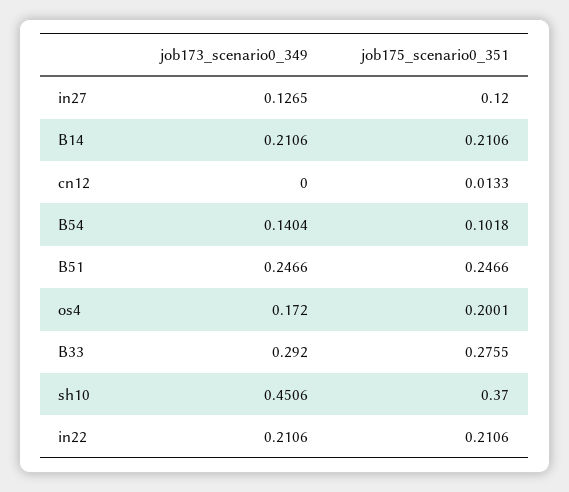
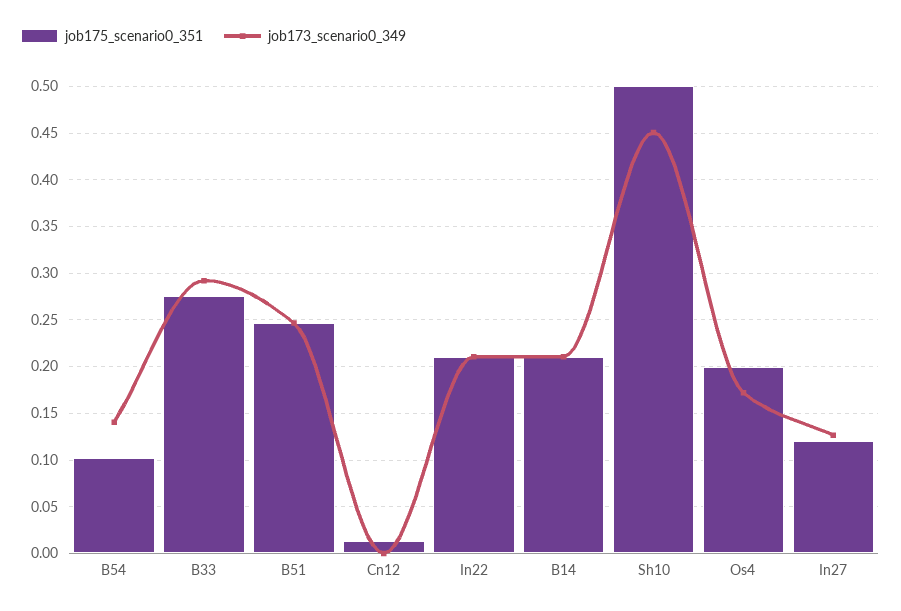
  {
    "job173_scenario0_349": {
      "in27": 0.1265,
      "B14": 0.2106,
      "cn12": 0,
      "B54": 0.1404,
      "B51": 0.2466,
      "os4": 0.172,
      "B33": 0.292,
      "sh10": 0.4506,
      "in22": 0.2106
    },
    "job175_scenario0_351": {
      "in27": 0.12,
      "B14": 0.2106,
      "cn12": 0.0133,
      "B54": 0.1018,
      "B51": 0.2466,
      "os4": 0.2001,
      "B33": 0.2755,
-     "sh10": 0.37,
+     "sh10": 0.5,
      "in22": 0.2106
    }
  }

